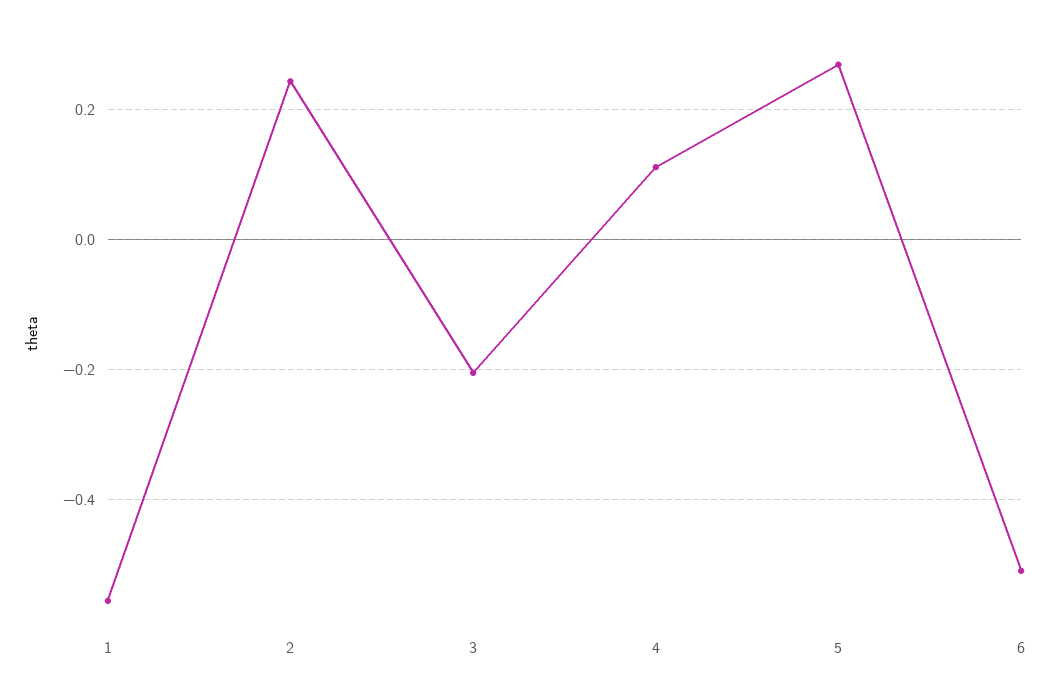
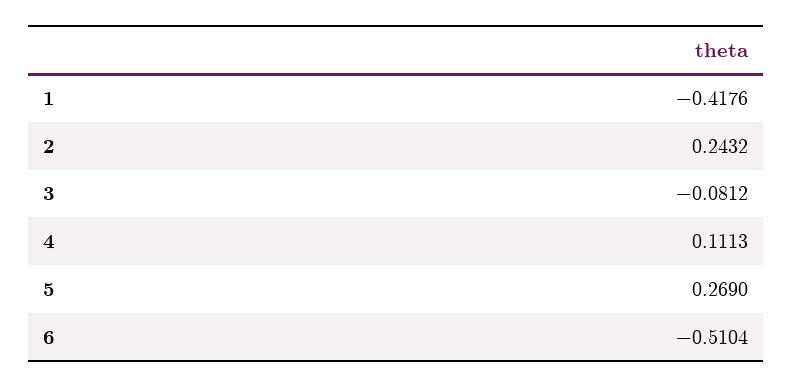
  {
-   "1": -0.56,
+   "1": -0.4176,
    "2": 0.2432,
-   "3": -0.2,
+   "3": -0.0812,
    "4": 0.1113,
    "5": 0.269,
    "6": -0.5104
  }

